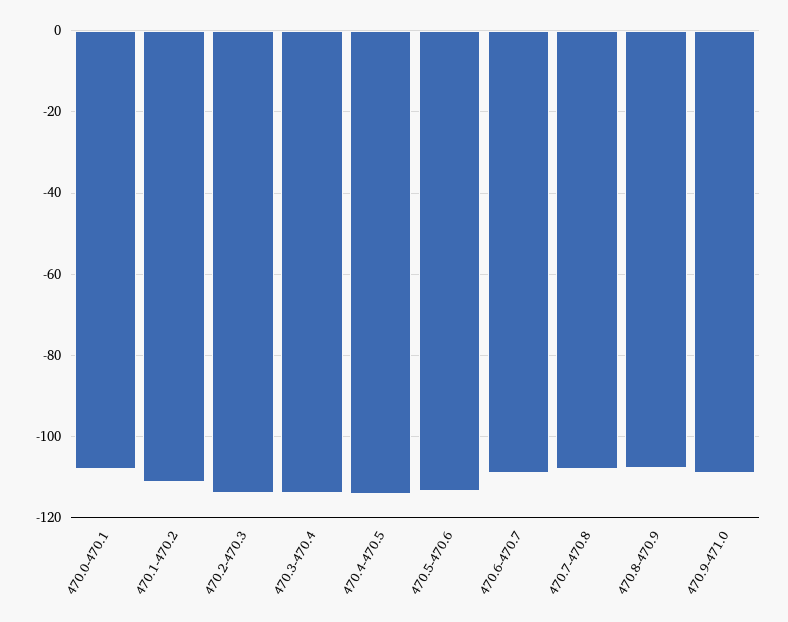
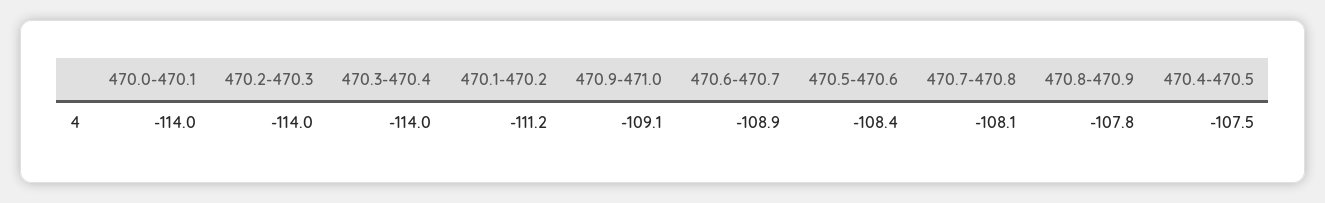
  {
-   "470.0-470.1": -108,
+   "470.0-470.1": -114,
    "470.1-470.2": -111.2,
    "470.2-470.3": -114,
    "470.3-470.4": -114,
-   "470.4-470.5": -114,
+   "470.4-470.5": -107.5,
-   "470.5-470.6": -114,
+   "470.5-470.6": -108.4,
    "470.6-470.7": -108.9,
    "470.7-470.8": -108.1,
    "470.8-470.9": -107.8,
    "470.9-471.0": -109.1
  }

